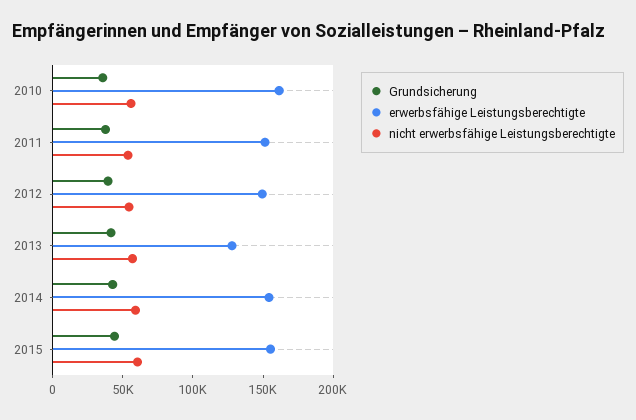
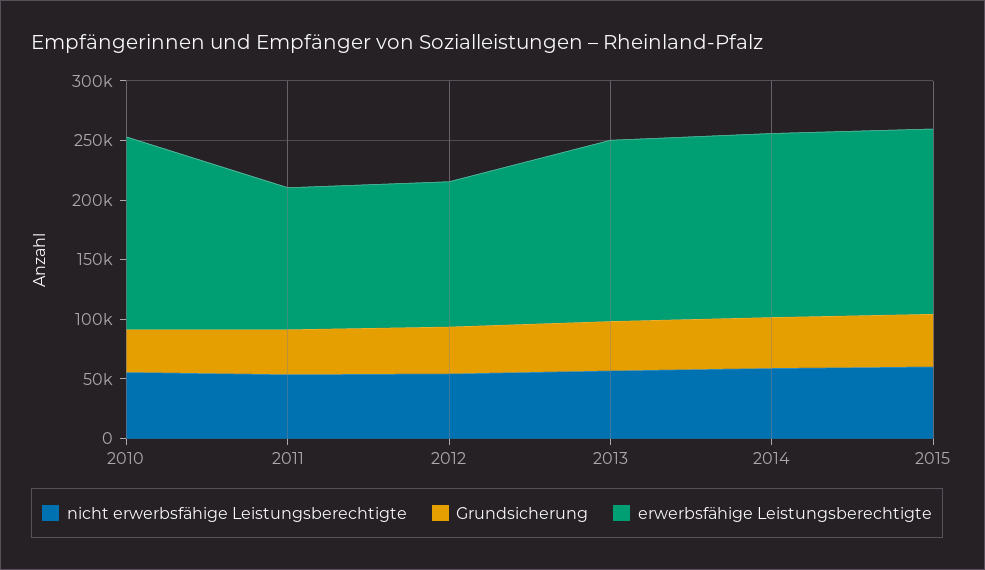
  {
    "Grundsicherung": {
      "2010": 40000,
      "2011": 40000,
      "2012": 40000,
      "2013": 40000,
      "2014": 40000,
      "2015": 40000
    },
    "erwerbsfähige Leistungsberechtigte": {
      "2010": 160000,
-     "2011": 150000,
+     "2011": 120000,
-     "2012": 150000,
+     "2012": 120000,
-     "2013": 130000,
+     "2013": 150000,
      "2014": 150000,
      "2015": 160000
    },
    "nicht erwerbsfähige Leistungsberechtigte": {
      "2010": 60000,
      "2011": 50000,
      "2012": 50000,
      "2013": 60000,
      "2014": 60000,
      "2015": 60000
    }
  }

